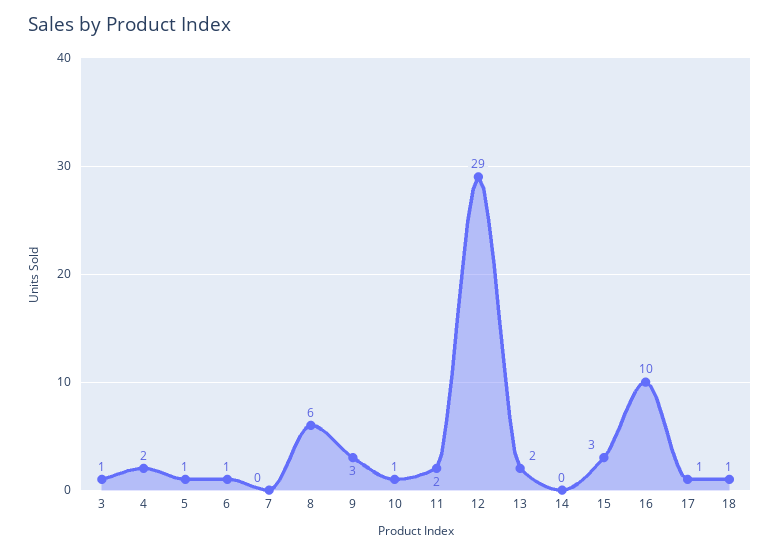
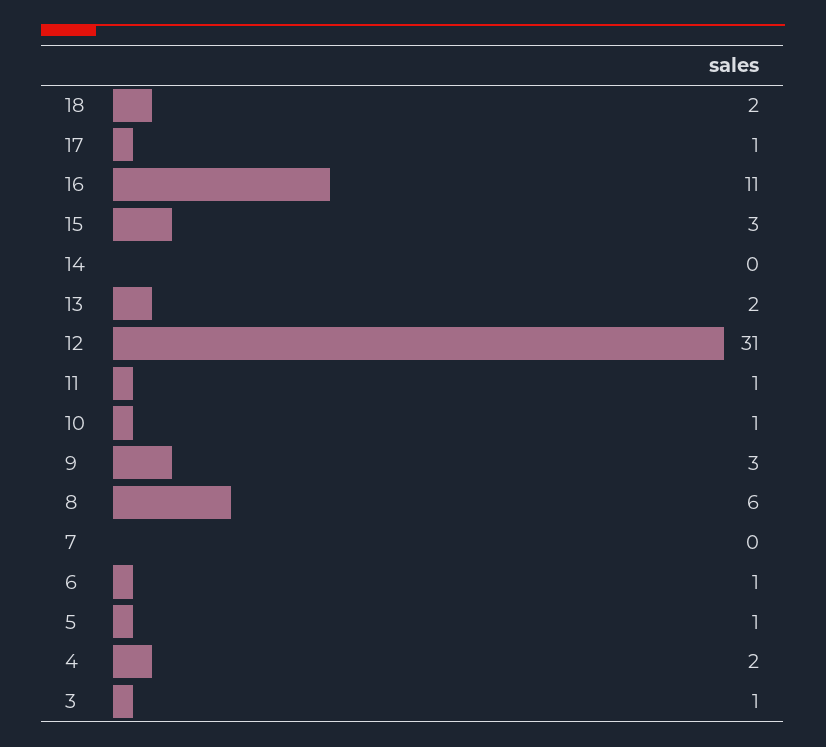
  {
    "3": 1,
    "4": 2,
    "5": 1,
    "6": 1,
    "7": 0,
    "8": 6,
    "9": 3,
    "10": 1,
-   "11": 2,
+   "11": 1,
-   "12": 29,
+   "12": 31,
    "13": 2,
    "14": 0,
    "15": 3,
-   "16": 10,
+   "16": 11,
    "17": 1,
-   "18": 1
+   "18": 2
  }

